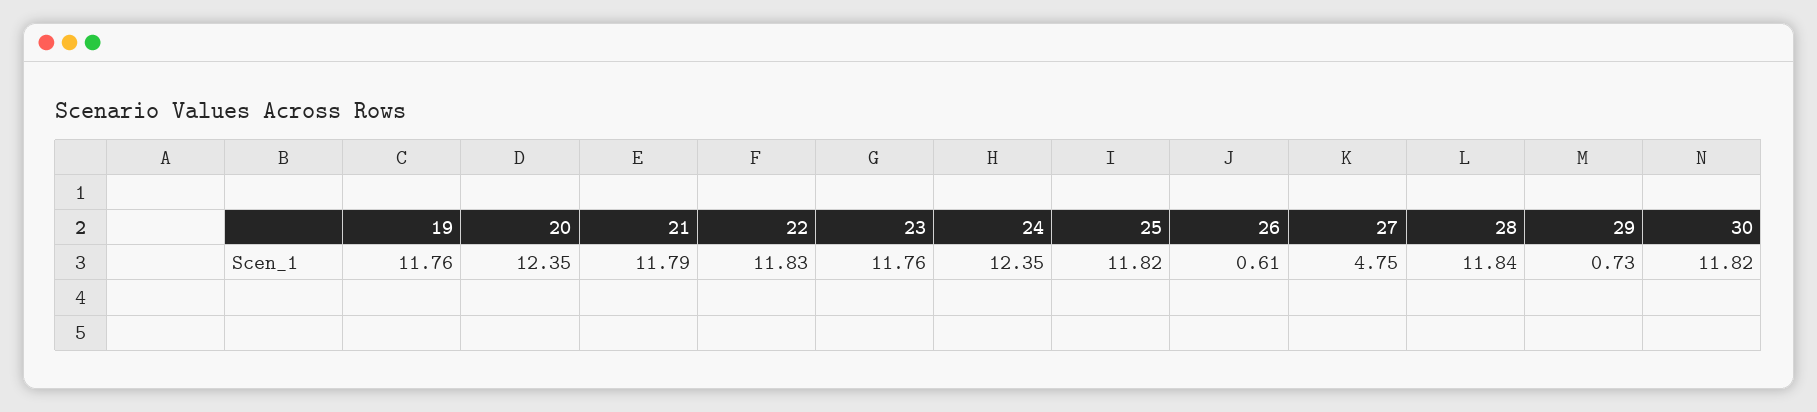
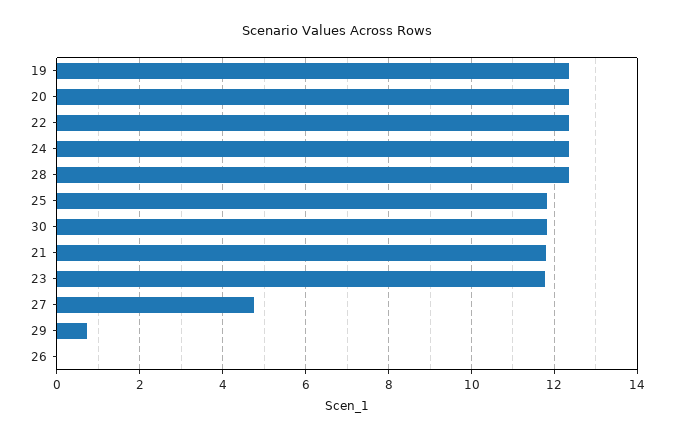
  {
-   "19": 11.76,
+   "19": 12.4,
    "20": 12.35,
    "21": 11.79,
-   "22": 11.83,
+   "22": 12.4,
    "23": 11.76,
    "24": 12.35,
    "25": 11.82,
-   "26": 0.61,
+   "26": 0,
    "27": 4.75,
-   "28": 11.84,
+   "28": 12.4,
    "29": 0.73,
    "30": 11.82
  }

